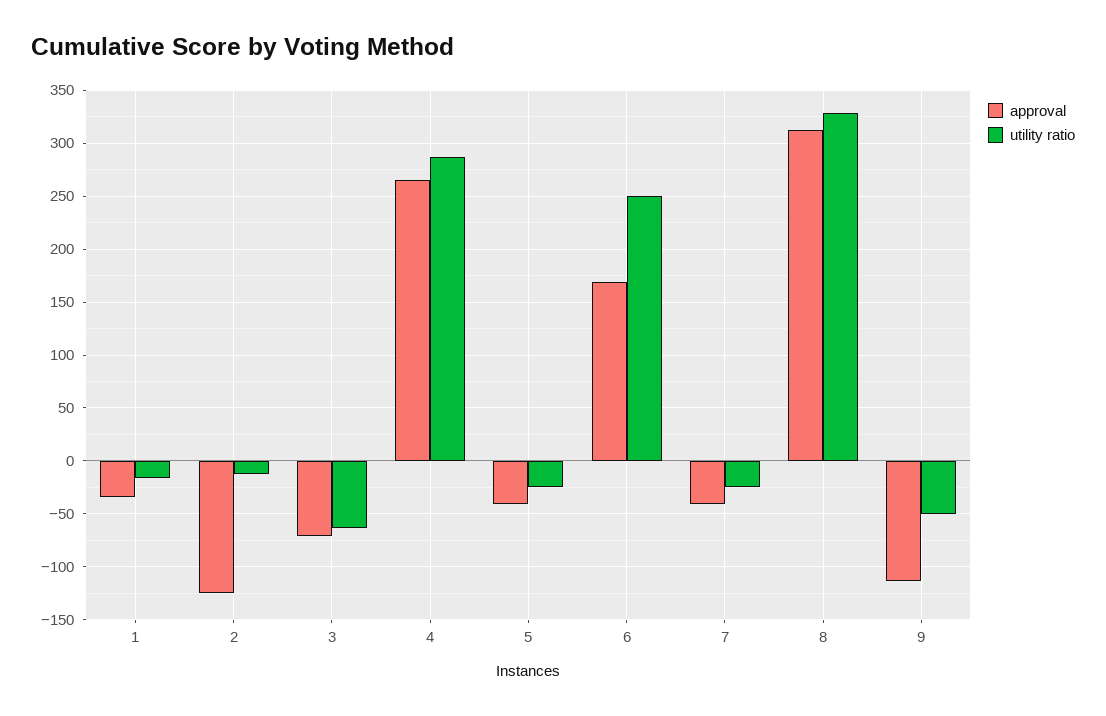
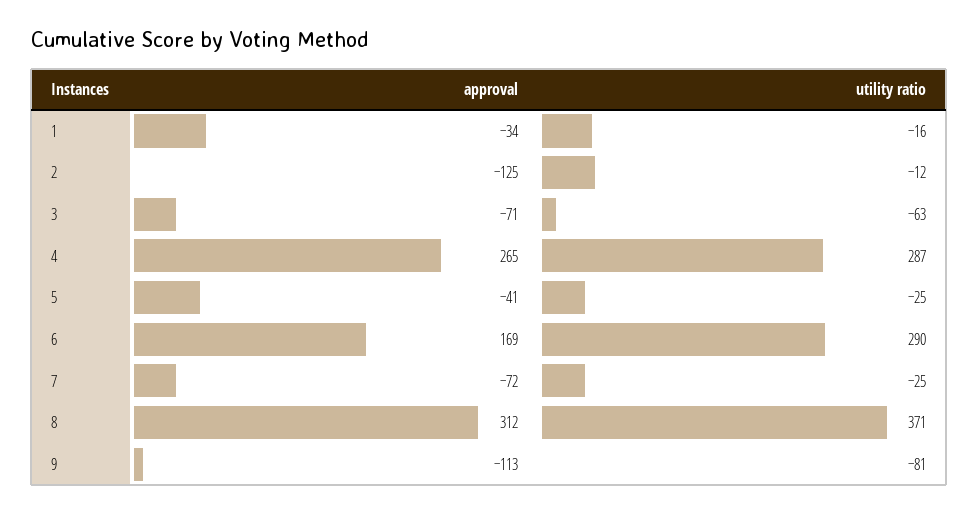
  {
    "approval": {
      "1": -34,
      "2": -125,
      "3": -71,
      "4": 265,
      "5": -41,
      "6": 169,
-     "7": -40,
+     "7": -72,
      "8": 312,
      "9": -113
    },
    "utility ratio": {
      "1": -16,
      "2": -12,
      "3": -63,
      "4": 287,
      "5": -25,
-     "6": 250,
+     "6": 290,
      "7": -25,
-     "8": 330,
+     "8": 371,
-     "9": -50
+     "9": -81
    }
  }

